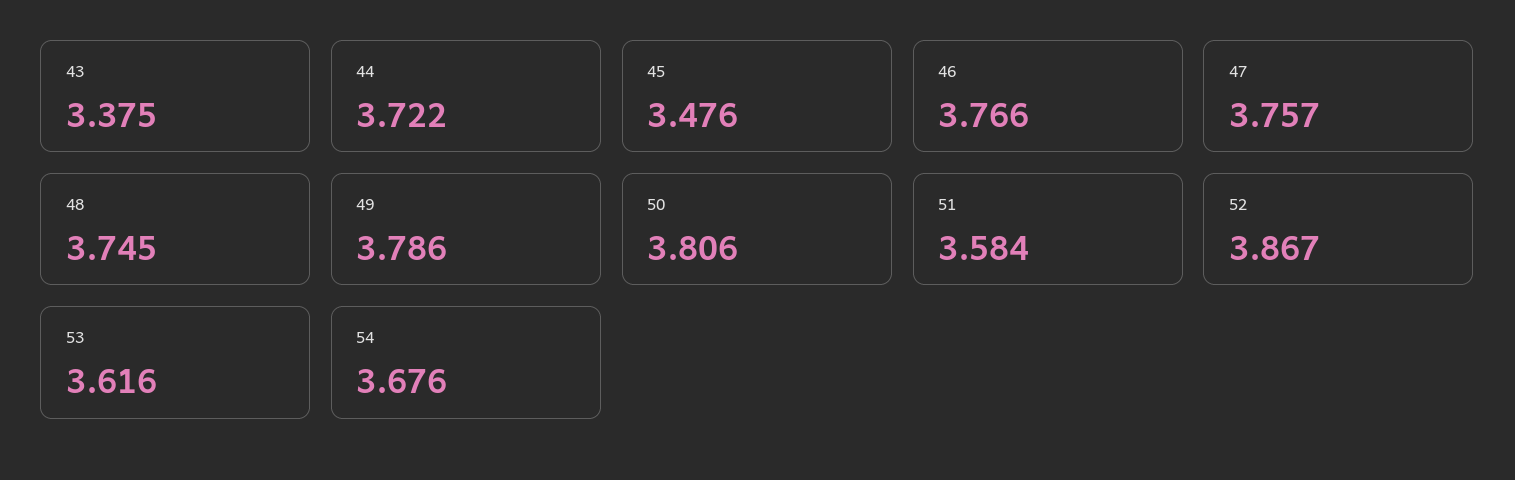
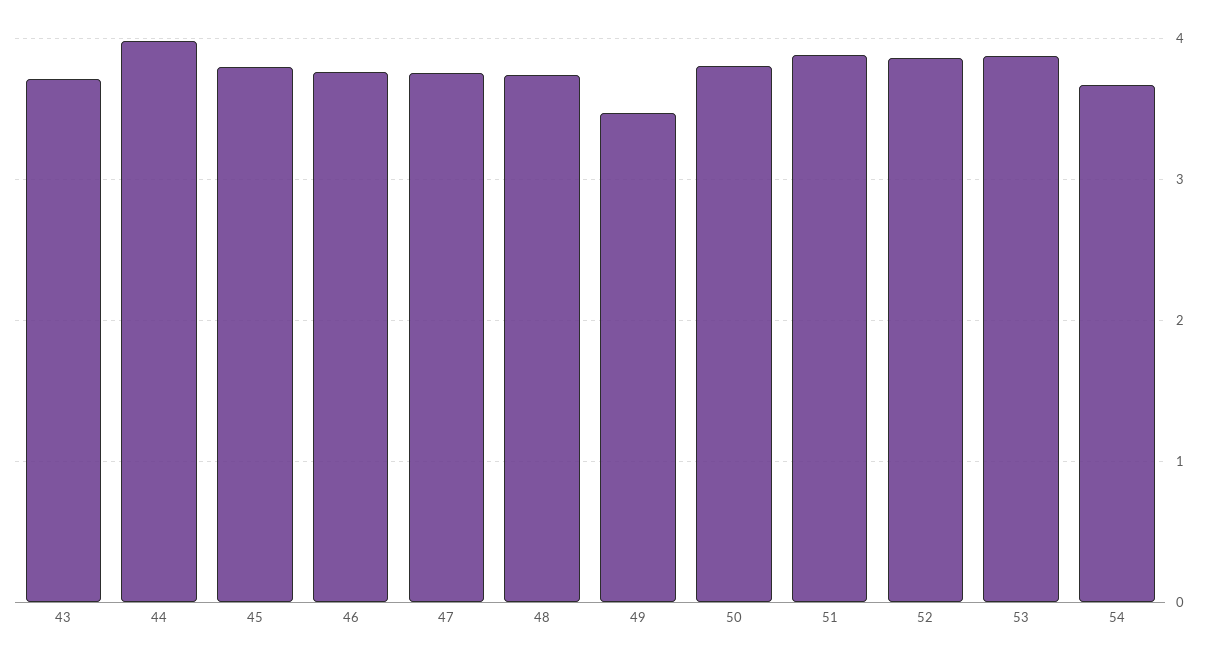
  {
-   "43": 3.375,
+   "43": 3.7,
-   "44": 3.722,
+   "44": 4,
-   "45": 3.476,
+   "45": 3.8,
    "46": 3.766,
    "47": 3.757,
    "48": 3.745,
-   "49": 3.786,
+   "49": 3.5,
    "50": 3.806,
-   "51": 3.584,
+   "51": 3.9,
    "52": 3.867,
-   "53": 3.616,
+   "53": 3.9,
    "54": 3.676
  }

